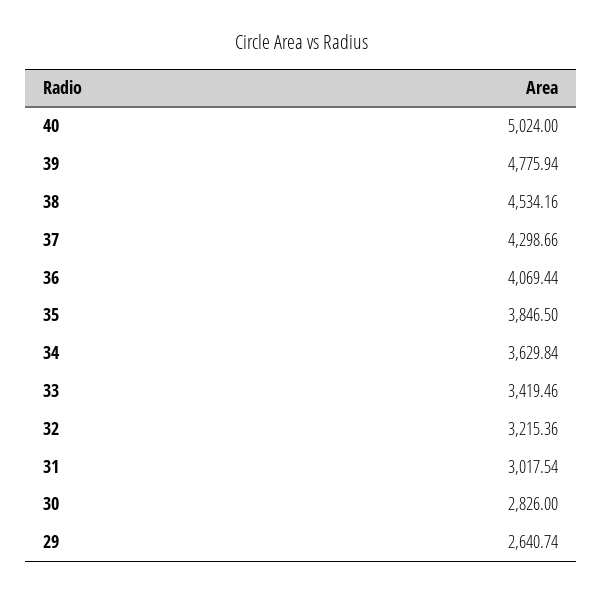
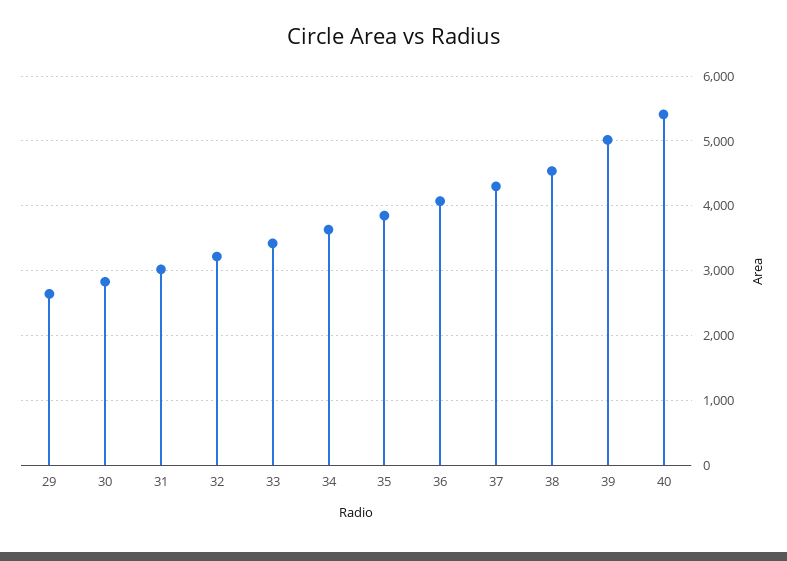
  {
-   "40": 5024,
+   "40": 5400,
-   "39": 4775.94,
+   "39": 5000,
    "38": 4534.16,
    "37": 4298.66,
    "36": 4069.44,
    "35": 3846.5,
    "34": 3629.84,
    "33": 3419.46,
    "32": 3215.36,
    "31": 3017.54,
    "30": 2826,
    "29": 2640.74
  }

